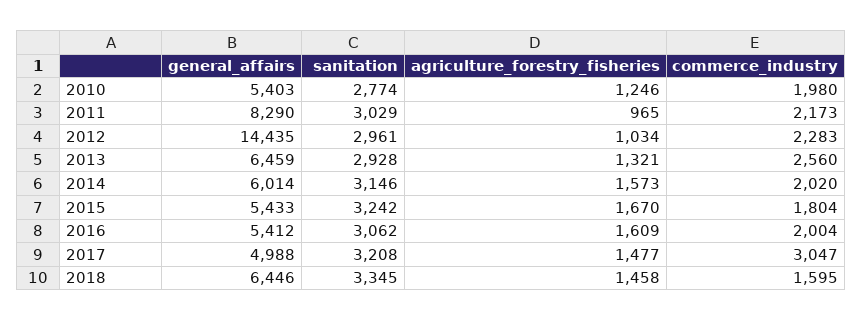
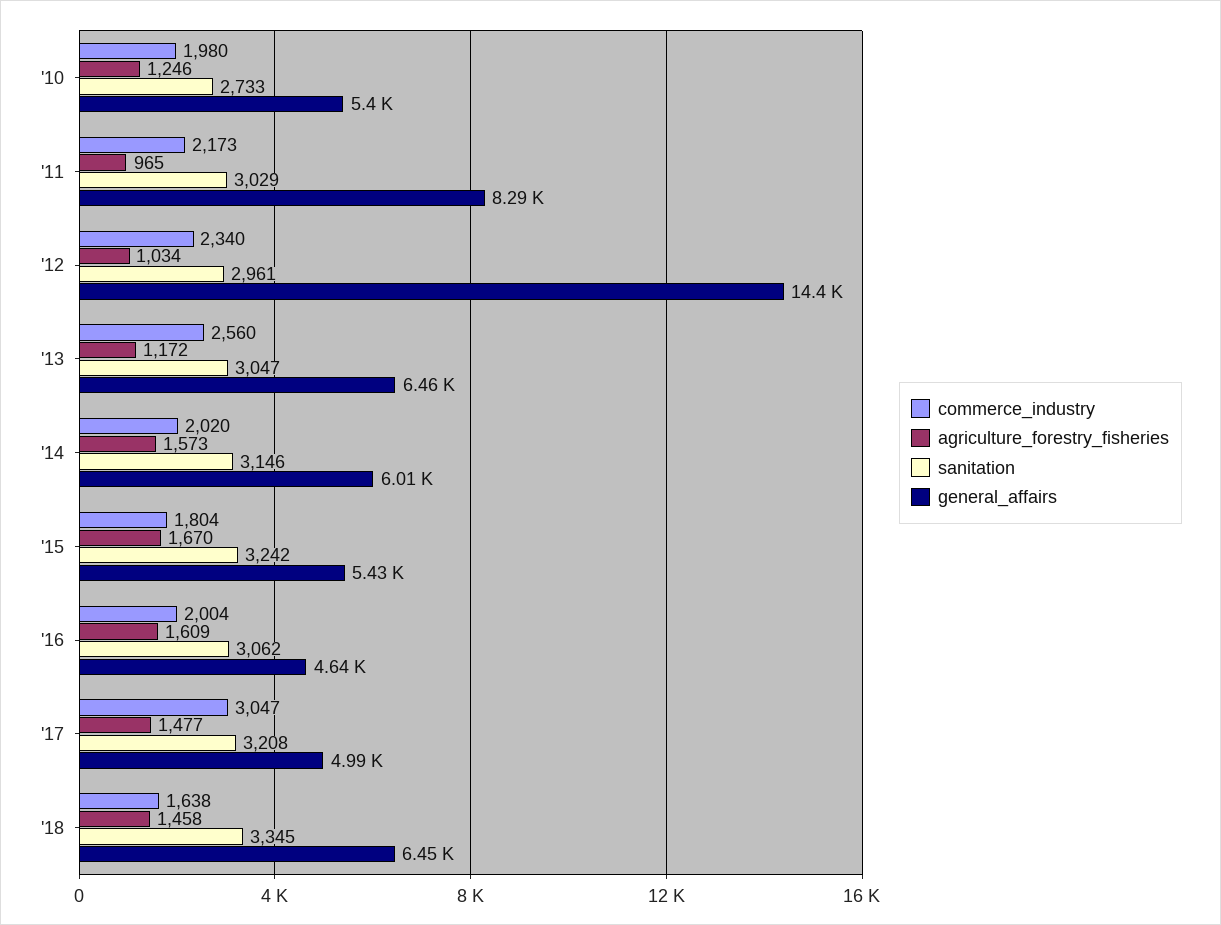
  {
    "general_affairs": {
      "2010": 5403,
      "2011": 8290,
      "2012": 14435,
      "2013": 6459,
      "2014": 6014,
      "2015": 5433,
-     "2016": 5412,
+     "2016": 4640,
      "2017": 4988,
      "2018": 6446
    },
    "sanitation": {
-     "2010": 2774,
+     "2010": 2733,
      "2011": 3029,
      "2012": 2961,
-     "2013": 2928,
+     "2013": 3047,
      "2014": 3146,
      "2015": 3242,
      "2016": 3062,
      "2017": 3208,
      "2018": 3345
    },
    "agriculture_forestry_fisheries": {
      "2010": 1246,
      "2011": 965,
      "2012": 1034,
-     "2013": 1321,
+     "2013": 1172,
      "2014": 1573,
      "2015": 1670,
      "2016": 1609,
      "2017": 1477,
      "2018": 1458
    },
    "commerce_industry": {
      "2010": 1980,
      "2011": 2173,
-     "2012": 2283,
+     "2012": 2340,
      "2013": 2560,
      "2014": 2020,
      "2015": 1804,
      "2016": 2004,
      "2017": 3047,
-     "2018": 1595
+     "2018": 1638
    }
  }

